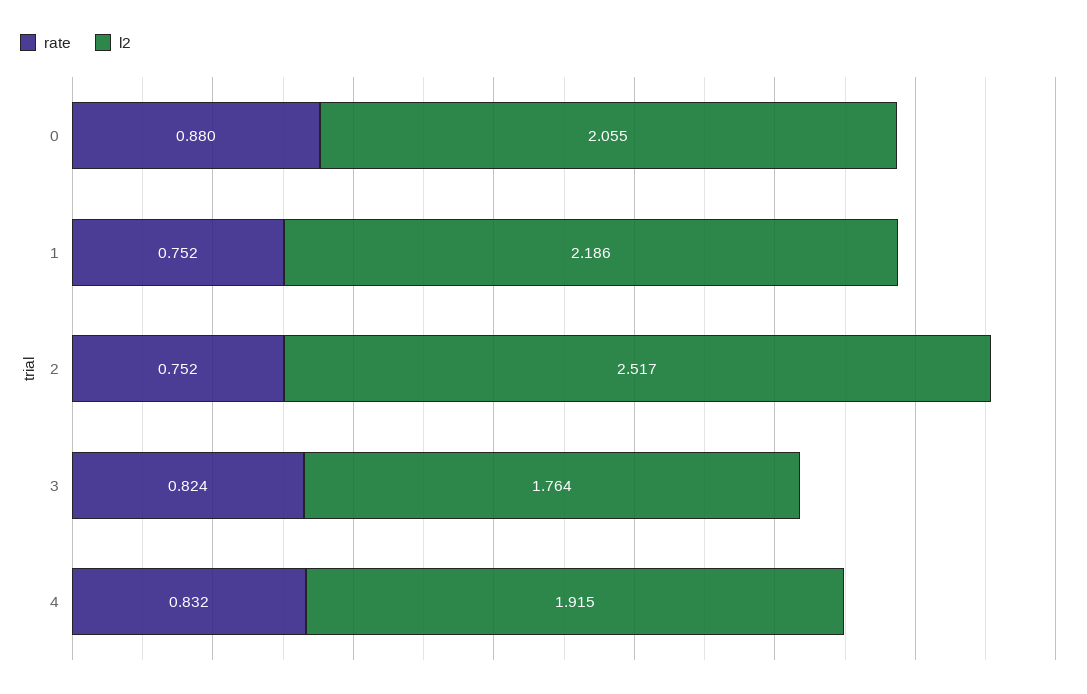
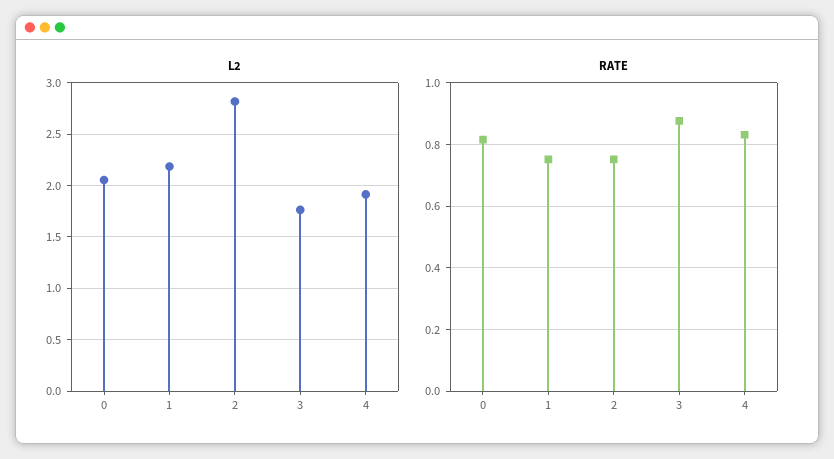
  {
    "rate": {
-     "0": 0.88,
+     "0": 0.82,
      "1": 0.752,
      "2": 0.752,
-     "3": 0.824,
+     "3": 0.88,
      "4": 0.832
    },
    "l2": {
      "0": 2.055,
      "1": 2.186,
-     "2": 2.517,
+     "2": 2.8,
      "3": 1.764,
      "4": 1.915
    }
  }

